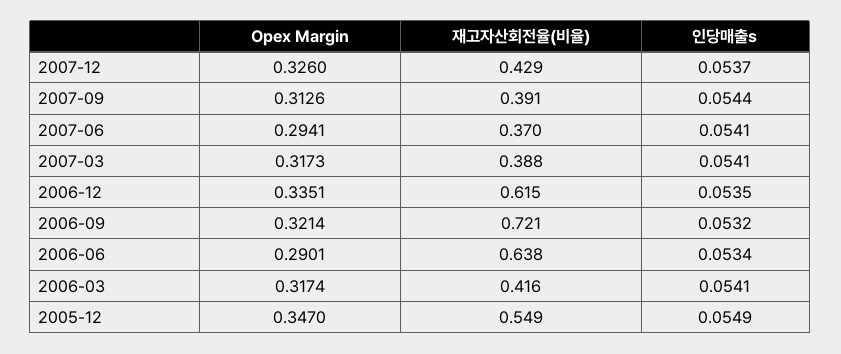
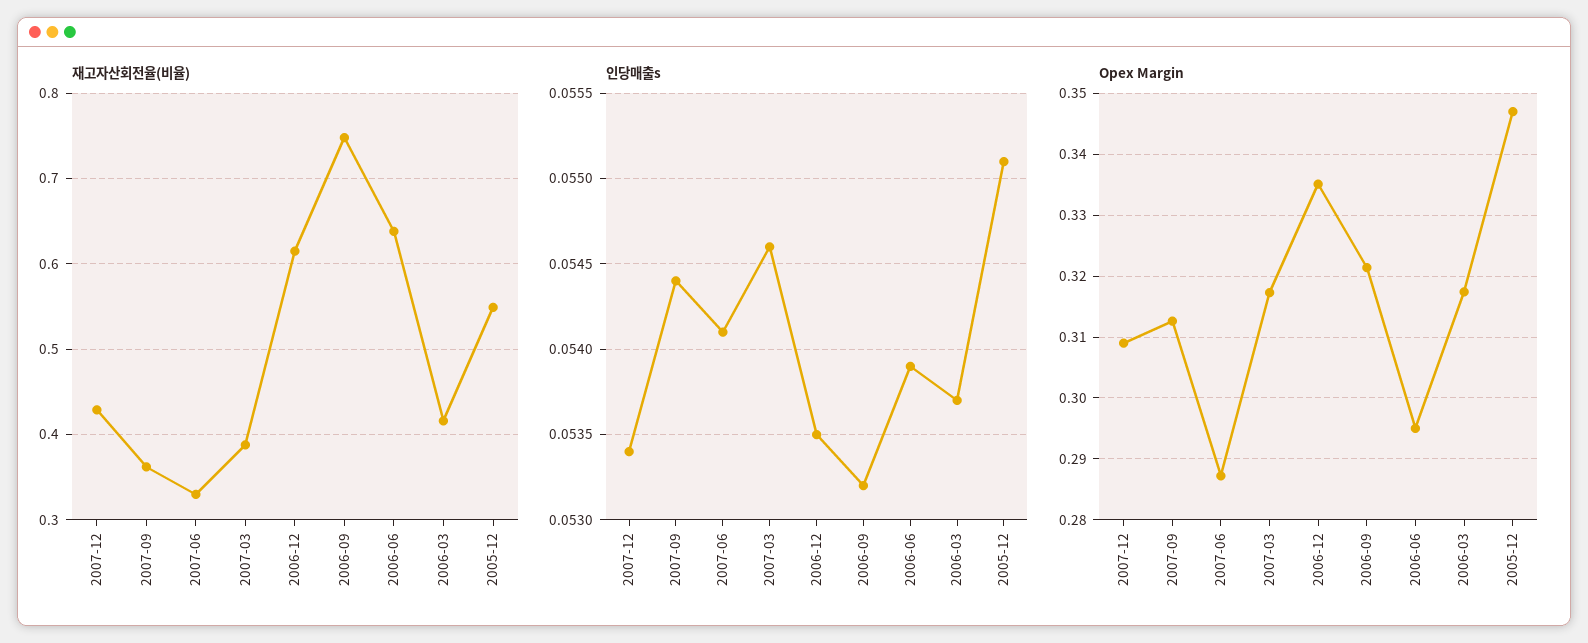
  {
    "Opex Margin": {
-     "2007-12": 0.326,
+     "2007-12": 0.309,
      "2007-09": 0.3126,
-     "2007-06": 0.2941,
+     "2007-06": 0.287,
      "2007-03": 0.3173,
      "2006-12": 0.3351,
      "2006-09": 0.3214,
-     "2006-06": 0.2901,
+     "2006-06": 0.295,
      "2006-03": 0.3174,
      "2005-12": 0.347
    },
    "재고자산회전율(비율)": {
      "2007-12": 0.429,
-     "2007-09": 0.391,
+     "2007-09": 0.36,
-     "2007-06": 0.37,
+     "2007-06": 0.33,
      "2007-03": 0.388,
      "2006-12": 0.615,
-     "2006-09": 0.721,
+     "2006-09": 0.75,
      "2006-06": 0.638,
      "2006-03": 0.416,
      "2005-12": 0.549
    },
    "인당매출s": {
-     "2007-12": 0.0537,
+     "2007-12": 0.0534,
      "2007-09": 0.0544,
      "2007-06": 0.0541,
-     "2007-03": 0.0541,
+     "2007-03": 0.0546,
      "2006-12": 0.0535,
      "2006-09": 0.0532,
-     "2006-06": 0.0534,
+     "2006-06": 0.0539,
-     "2006-03": 0.0541,
+     "2006-03": 0.0537,
-     "2005-12": 0.0549
+     "2005-12": 0.0551
    }
  }

